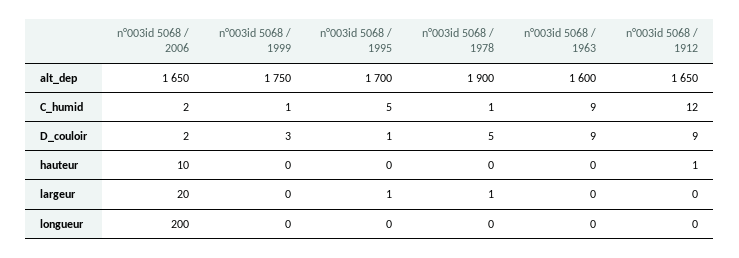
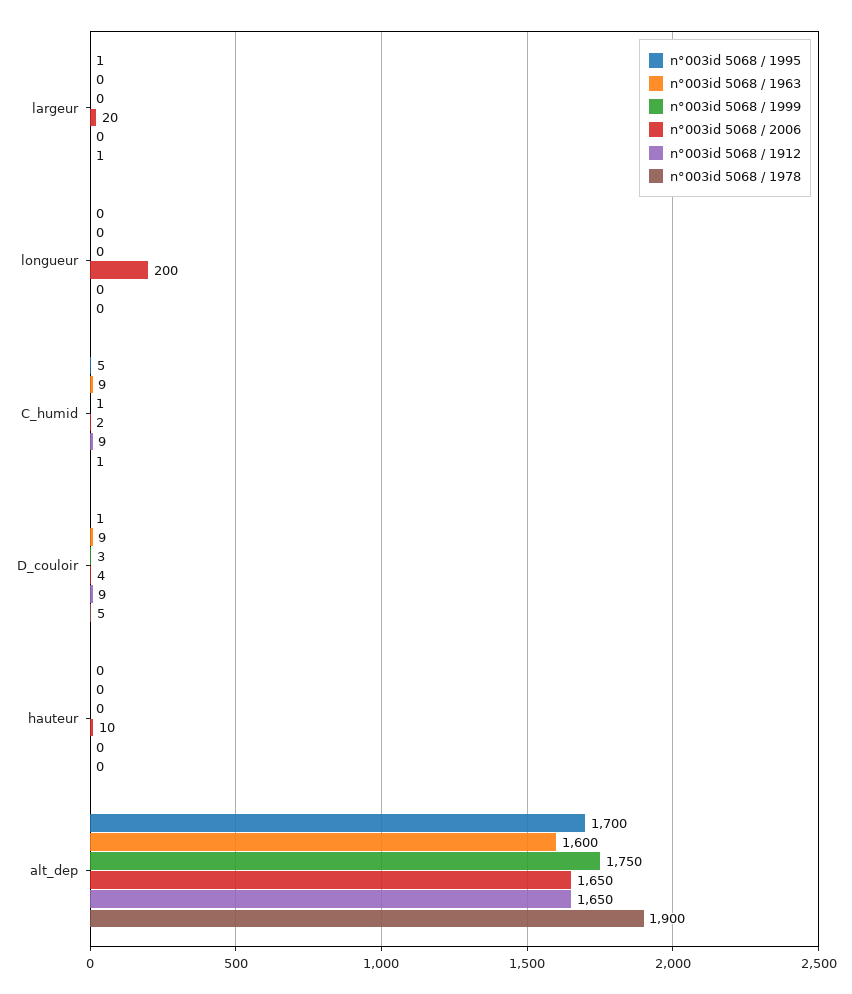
  {
    "n°003id 5068 / 2006": {
      "alt_dep": 1650,
      "C_humid": 2,
-     "D_couloir": 2,
+     "D_couloir": 4,
      "hauteur": 10,
      "largeur": 20,
      "longueur": 200
    },
    "n°003id 5068 / 1999": {
      "alt_dep": 1750,
      "C_humid": 1,
      "D_couloir": 3,
      "hauteur": 0,
      "largeur": 0,
      "longueur": 0
    },
    "n°003id 5068 / 1995": {
      "alt_dep": 1700,
      "C_humid": 5,
      "D_couloir": 1,
      "hauteur": 0,
      "largeur": 1,
      "longueur": 0
    },
    "n°003id 5068 / 1978": {
      "alt_dep": 1900,
      "C_humid": 1,
      "D_couloir": 5,
      "hauteur": 0,
      "largeur": 1,
      "longueur": 0
    },
    "n°003id 5068 / 1963": {
      "alt_dep": 1600,
      "C_humid": 9,
      "D_couloir": 9,
      "hauteur": 0,
      "largeur": 0,
      "longueur": 0
    },
    "n°003id 5068 / 1912": {
      "alt_dep": 1650,
-     "C_humid": 12,
+     "C_humid": 9,
      "D_couloir": 9,
-     "hauteur": 1,
+     "hauteur": 0,
      "largeur": 0,
      "longueur": 0
    }
  }

